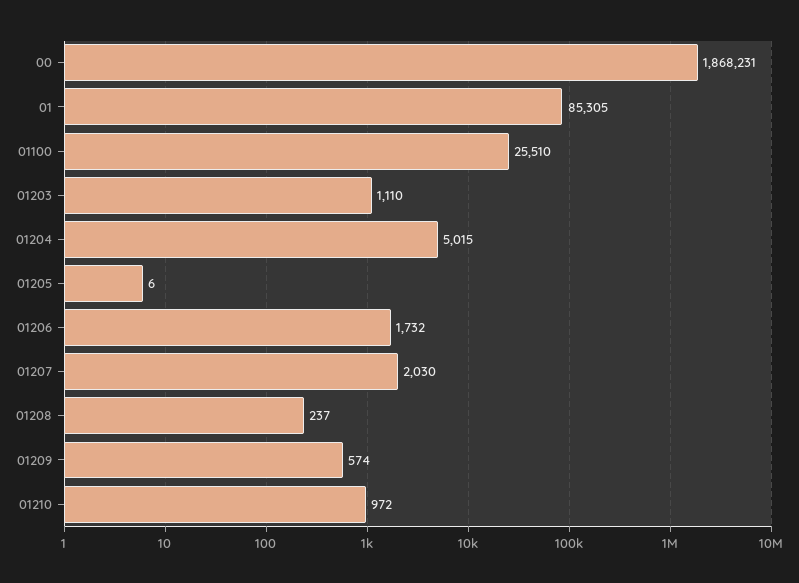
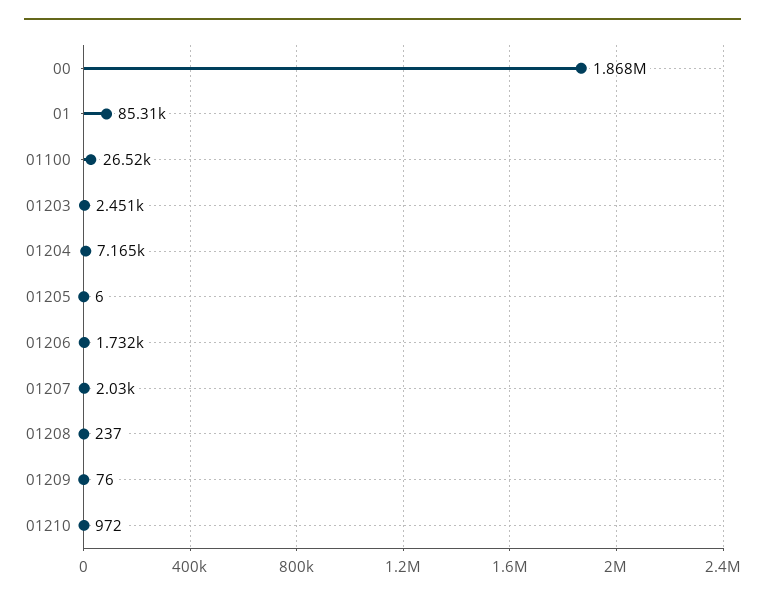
  {
    "00": 1868231,
    "01": 85305,
-   "01100": 25510,
+   "01100": 26520,
-   "01203": 1110,
+   "01203": 2451,
-   "01204": 5015,
+   "01204": 7165,
    "01205": 6,
    "01206": 1732,
    "01207": 2030,
    "01208": 237,
-   "01209": 574,
+   "01209": 76,
    "01210": 972
  }

